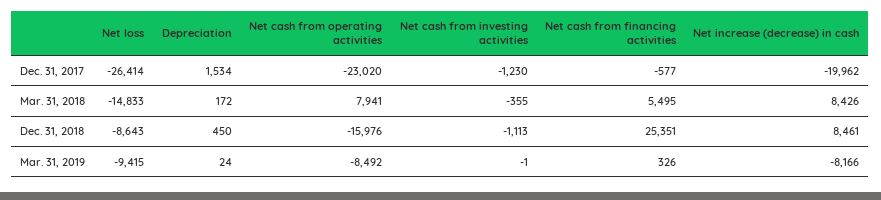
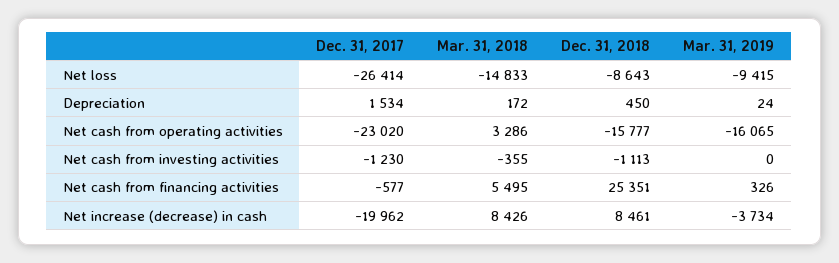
  {
    "Net loss": {
      "Dec. 31, 2017": -26414,
      "Mar. 31, 2018": -14833,
      "Dec. 31, 2018": -8643,
      "Mar. 31, 2019": -9415
    },
    "Depreciation": {
      "Dec. 31, 2017": 1534,
      "Mar. 31, 2018": 172,
      "Dec. 31, 2018": 450,
      "Mar. 31, 2019": 24
    },
    "Net cash from operating activities": {
      "Dec. 31, 2017": -23020,
-     "Mar. 31, 2018": 7941,
+     "Mar. 31, 2018": 3286,
-     "Dec. 31, 2018": -15976,
+     "Dec. 31, 2018": -15777,
-     "Mar. 31, 2019": -8492
+     "Mar. 31, 2019": -16065
    },
    "Net cash from investing activities": {
      "Dec. 31, 2017": -1230,
      "Mar. 31, 2018": -355,
      "Dec. 31, 2018": -1113,
-     "Mar. 31, 2019": -1
+     "Mar. 31, 2019": 0
    },
    "Net cash from financing activities": {
      "Dec. 31, 2017": -577,
      "Mar. 31, 2018": 5495,
      "Dec. 31, 2018": 25351,
      "Mar. 31, 2019": 326
    },
    "Net increase (decrease) in cash": {
      "Dec. 31, 2017": -19962,
      "Mar. 31, 2018": 8426,
      "Dec. 31, 2018": 8461,
-     "Mar. 31, 2019": -8166
+     "Mar. 31, 2019": -3734
    }
  }

